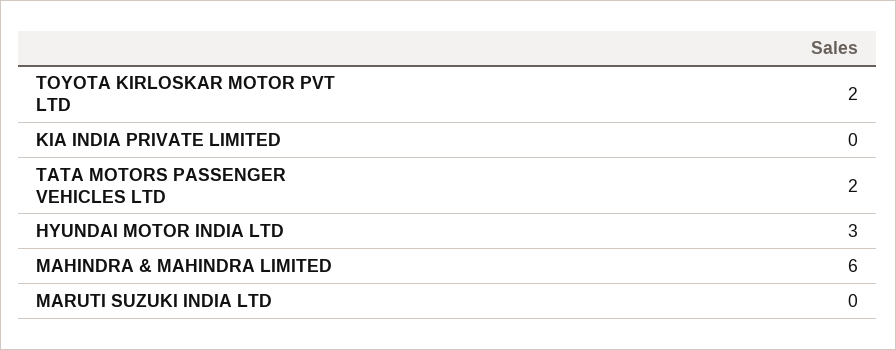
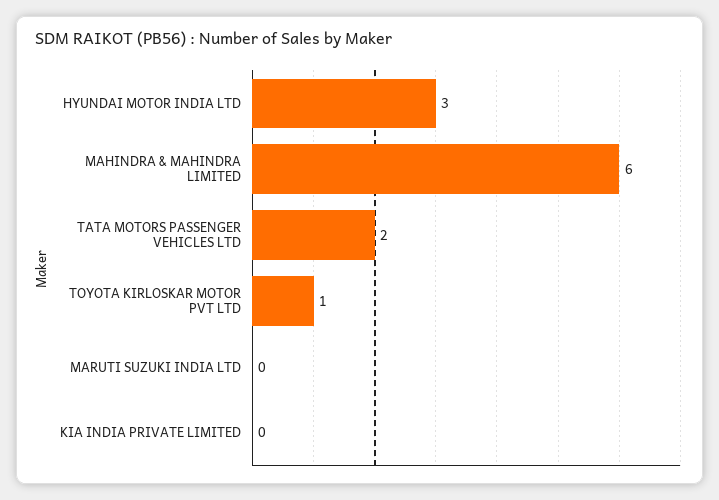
  {
-   "TOYOTA KIRLOSKAR MOTOR PVT LTD": 2,
+   "TOYOTA KIRLOSKAR MOTOR PVT LTD": 1,
    "KIA INDIA PRIVATE LIMITED": 0,
    "TATA MOTORS PASSENGER VEHICLES LTD": 2,
    "HYUNDAI MOTOR INDIA LTD": 3,
    "MAHINDRA & MAHINDRA LIMITED": 6,
    "MARUTI SUZUKI INDIA LTD": 0
  }

